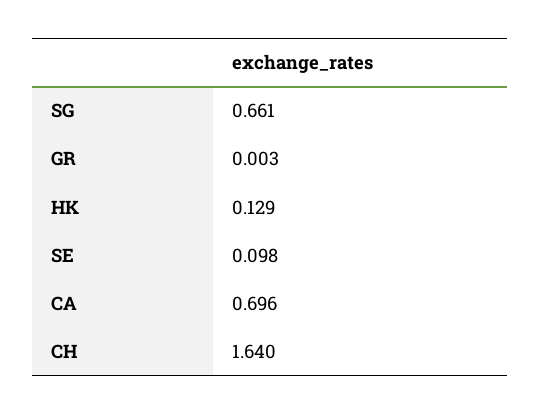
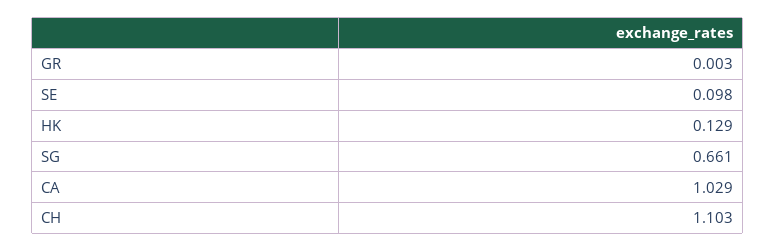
  {
    "SG": 0.661,
    "GR": 0.003,
    "HK": 0.129,
    "SE": 0.098,
-   "CA": 0.696,
+   "CA": 1.029,
-   "CH": 1.64
+   "CH": 1.103
  }

